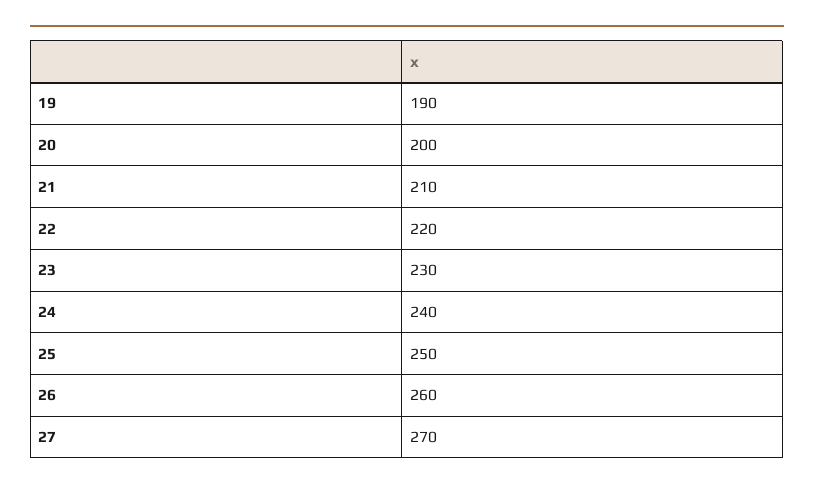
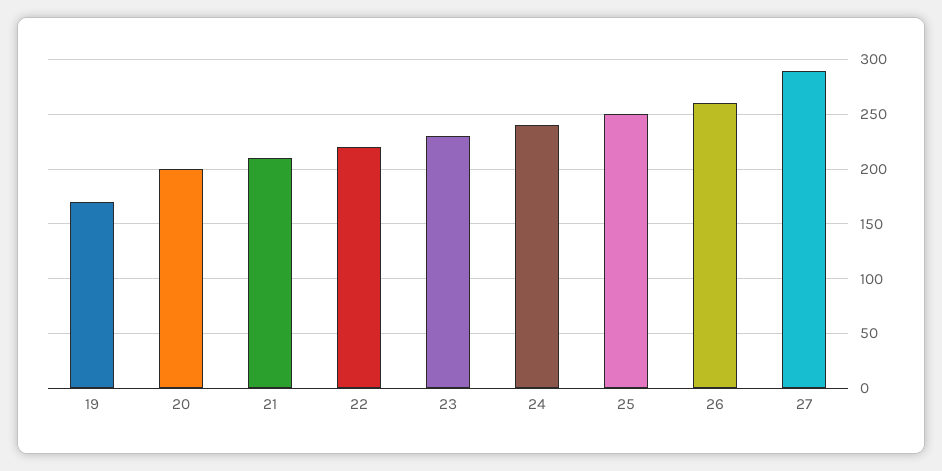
  {
-   "19": 190,
+   "19": 170,
    "20": 200,
    "21": 210,
    "22": 220,
    "23": 230,
    "24": 240,
    "25": 250,
    "26": 260,
-   "27": 270
+   "27": 290
  }

